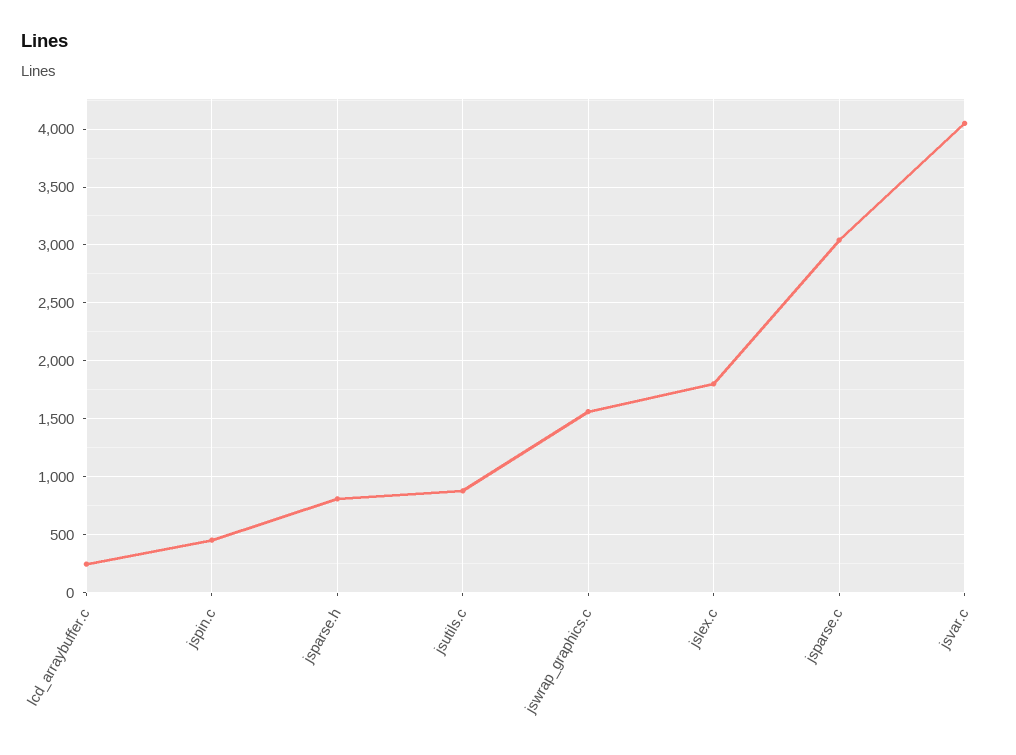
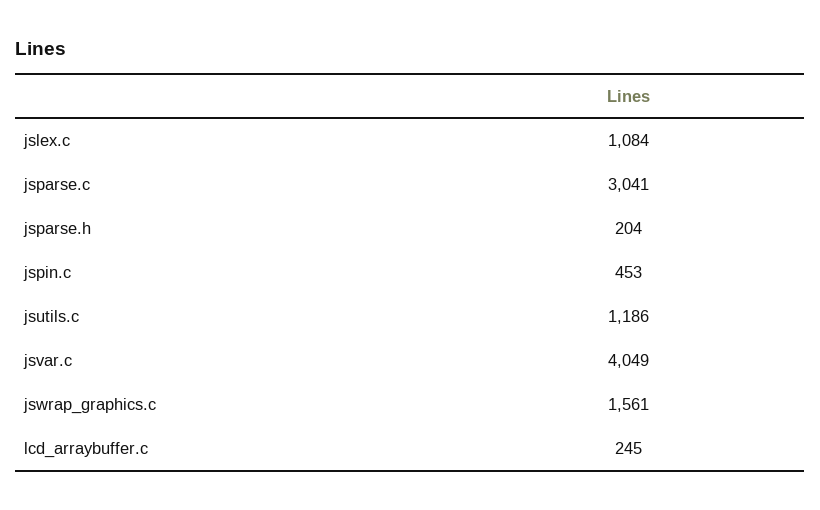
  {
    "lcd_arraybuffer.c": 245,
    "jspin.c": 453,
-   "jsparse.h": 800,
+   "jsparse.h": 204,
-   "jsutils.c": 900,
+   "jsutils.c": 1186,
    "jswrap_graphics.c": 1561,
-   "jslex.c": 1800,
+   "jslex.c": 1084,
    "jsparse.c": 3041,
    "jsvar.c": 4049
  }

